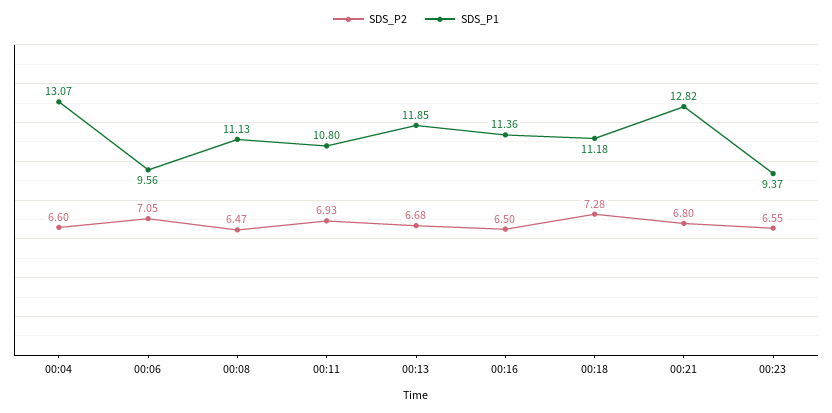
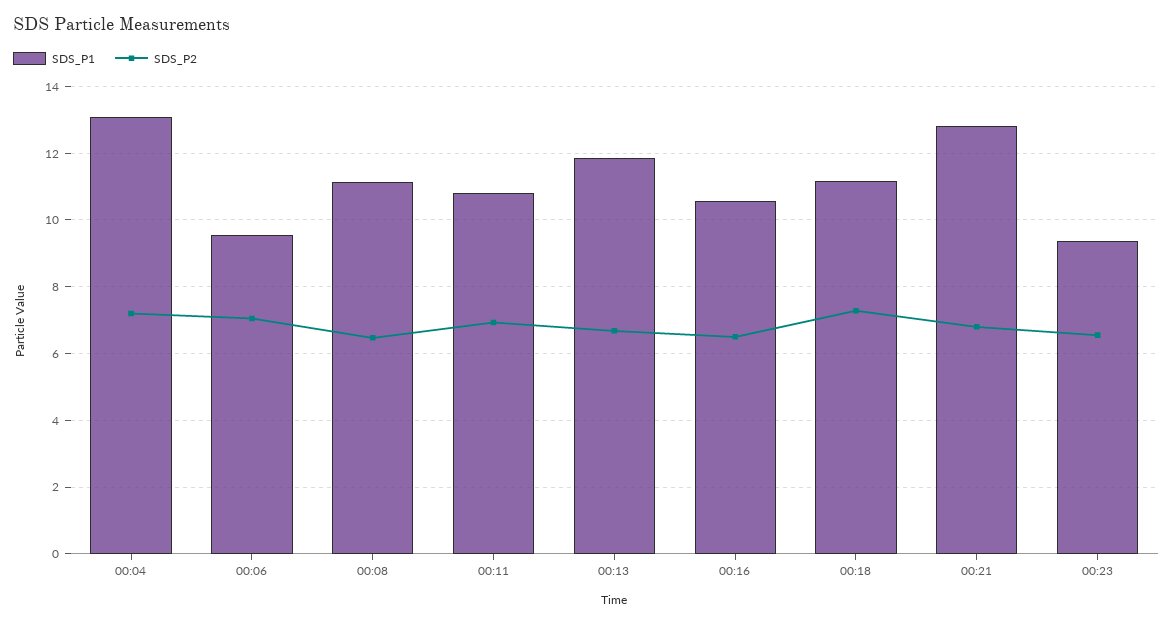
  {
    "SDS_P2": {
-     "00:04": 6.6,
+     "00:04": 7.2,
      "00:06": 7.05,
      "00:08": 6.47,
      "00:11": 6.93,
      "00:13": 6.68,
      "00:16": 6.5,
      "00:18": 7.28,
      "00:21": 6.8,
      "00:23": 6.55
    },
    "SDS_P1": {
      "00:04": 13.07,
      "00:06": 9.56,
      "00:08": 11.13,
      "00:11": 10.8,
      "00:13": 11.85,
-     "00:16": 11.36,
+     "00:16": 10.6,
      "00:18": 11.18,
      "00:21": 12.82,
      "00:23": 9.37
    }
  }

